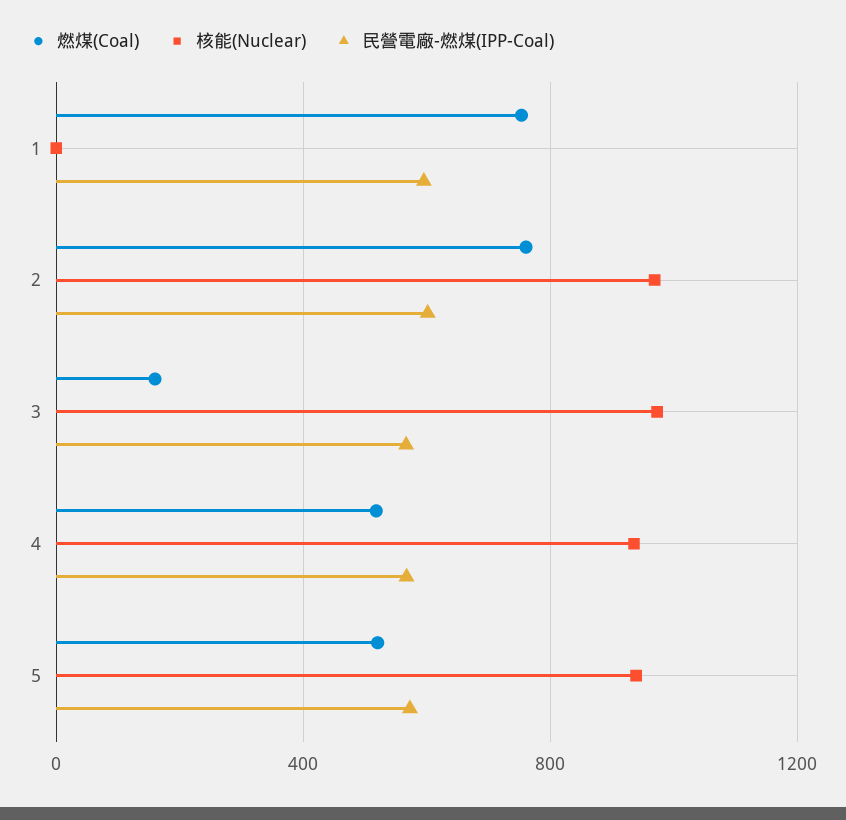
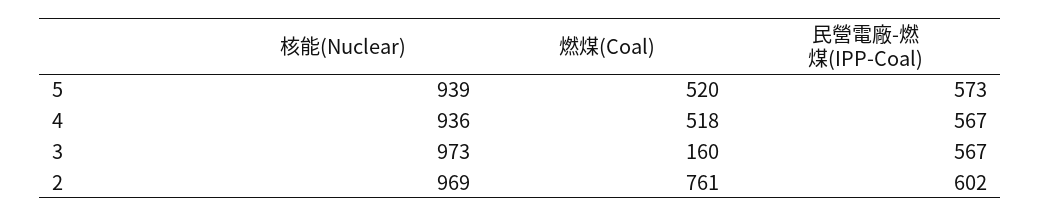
  {
    "燃煤(Coal)": {
-     "1": 750,
      "2": 761,
      "3": 160,
      "4": 518,
      "5": 520
    },
    "核能(Nuclear)": {
-     "1": 0,
      "2": 969,
      "3": 973,
      "4": 936,
      "5": 939
    },
    "民營電廠-燃煤(IPP-Coal)": {
-     "1": 600,
      "2": 602,
      "3": 567,
      "4": 567,
      "5": 573
    }
  }

